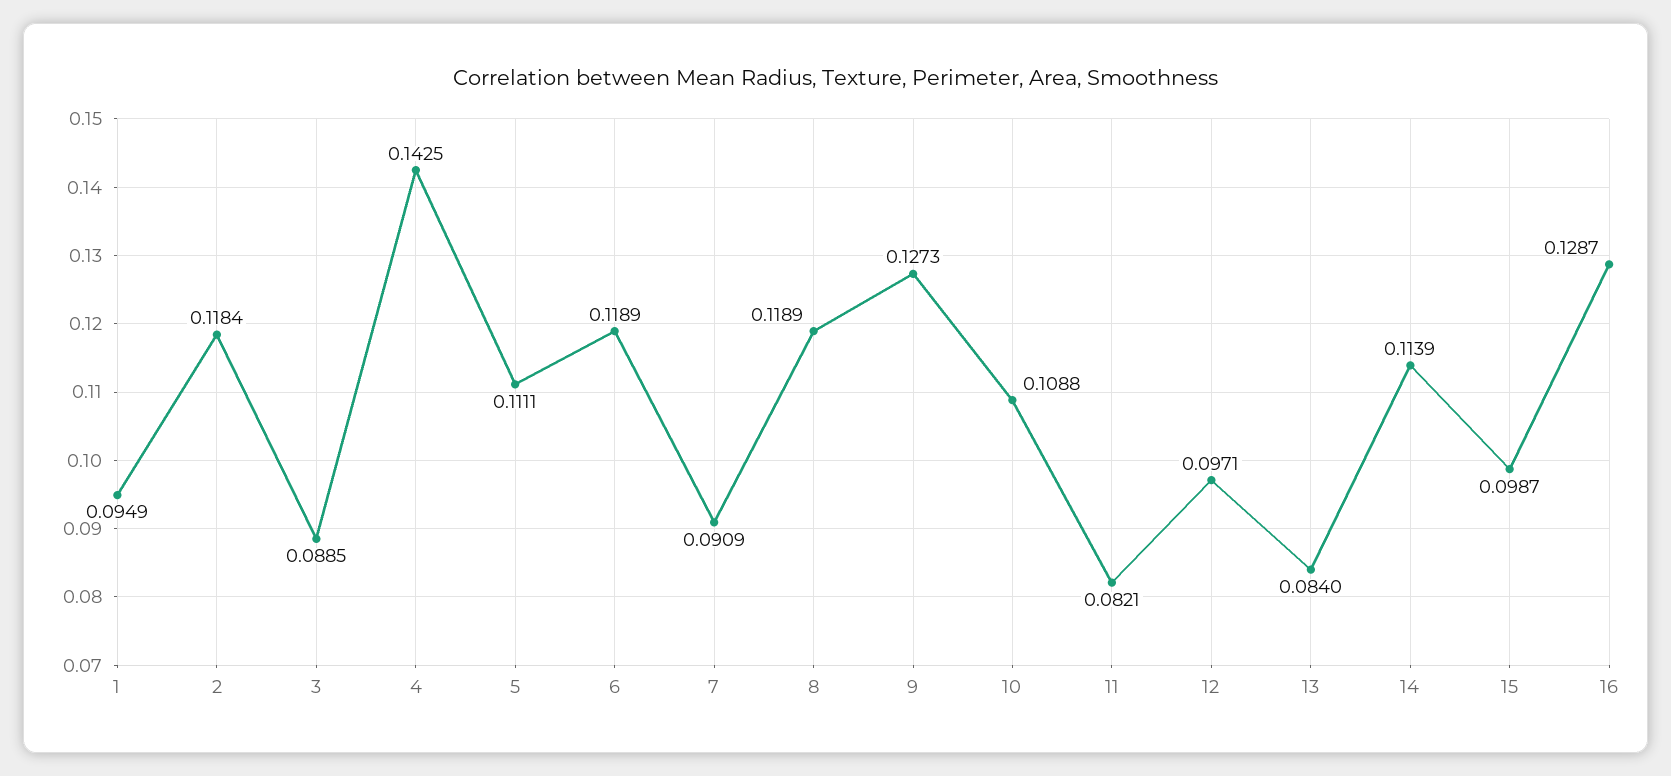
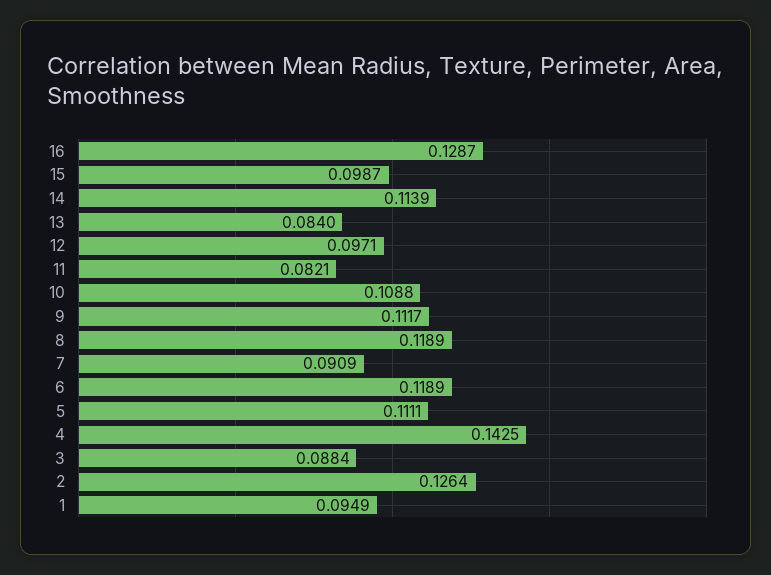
  {
    "1": 0.0949,
-   "2": 0.1184,
+   "2": 0.1264,
-   "3": 0.0885,
+   "3": 0.0884,
    "4": 0.1425,
    "5": 0.1111,
    "6": 0.1189,
    "7": 0.0909,
    "8": 0.1189,
-   "9": 0.1273,
+   "9": 0.1117,
    "10": 0.1088,
    "11": 0.0821,
    "12": 0.0971,
    "13": 0.084,
    "14": 0.1139,
    "15": 0.0987,
    "16": 0.1287
  }

